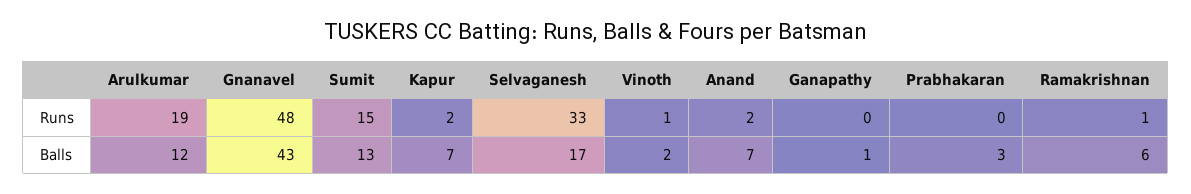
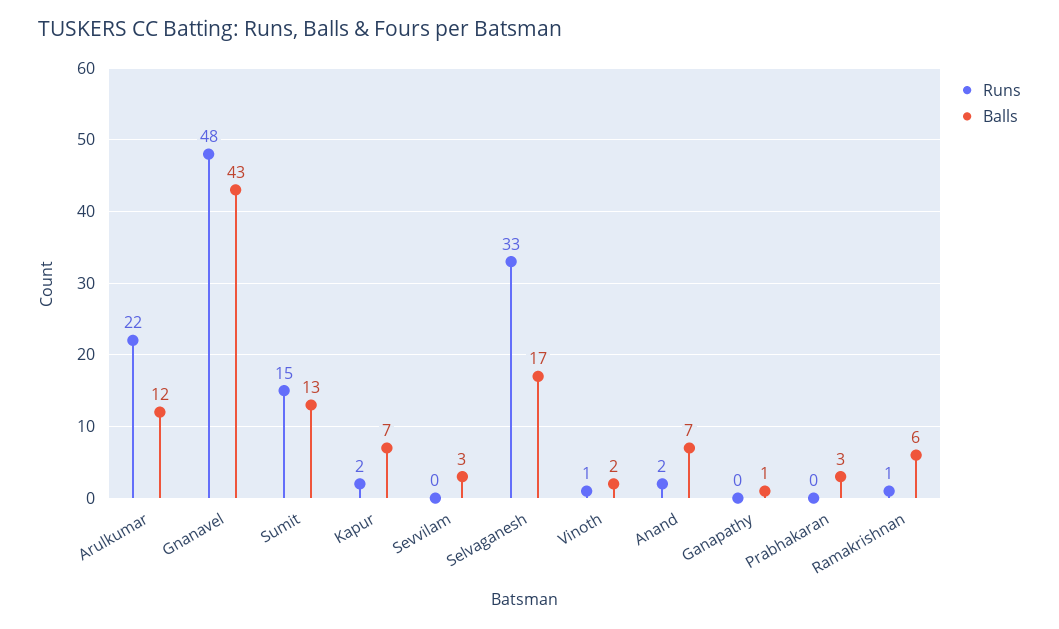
  {
    "Runs": {
-     "Arulkumar": 19,
+     "Arulkumar": 22,
      "Gnanavel": 48,
      "Sumit": 15,
      "Kapur": 2,
      "Selvaganesh": 33,
      "Vinoth": 1,
      "Anand": 2,
      "Ganapathy": 0,
      "Prabhakaran": 0,
-     "Ramakrishnan": 1
+     "Ramakrishnan": 1,
+     "Sevvilam": 0
    },
    "Balls": {
      "Arulkumar": 12,
      "Gnanavel": 43,
      "Sumit": 13,
      "Kapur": 7,
      "Selvaganesh": 17,
      "Vinoth": 2,
      "Anand": 7,
      "Ganapathy": 1,
      "Prabhakaran": 3,
-     "Ramakrishnan": 6
+     "Ramakrishnan": 6,
+     "Sevvilam": 3
    }
  }

